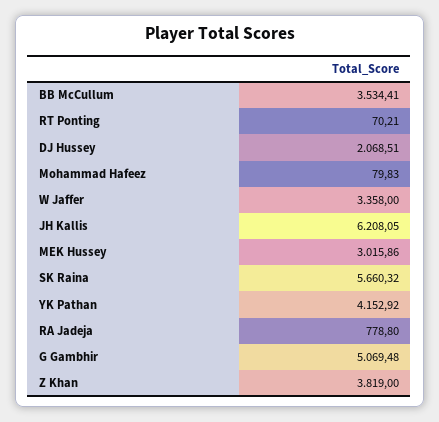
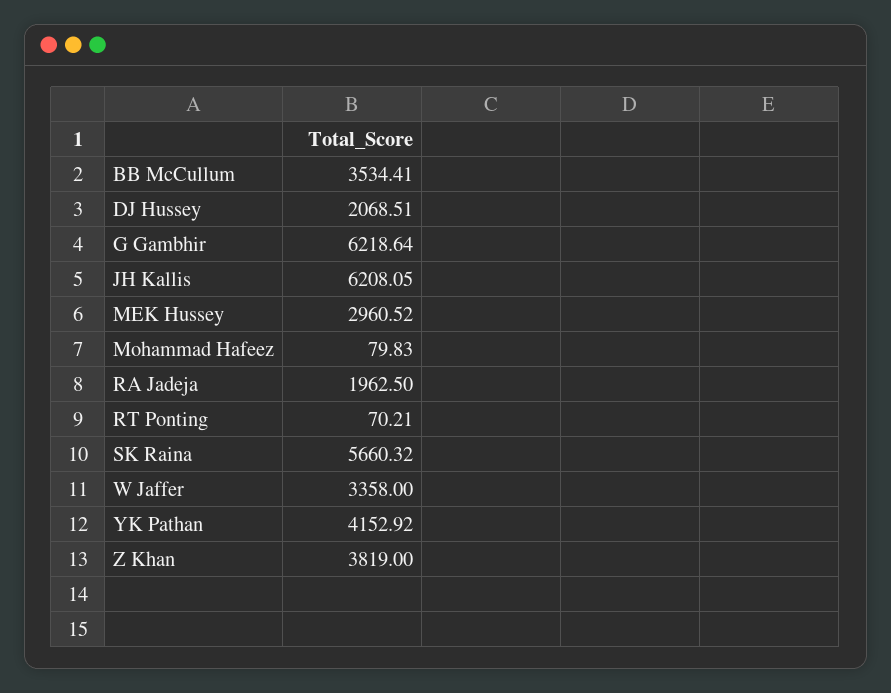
  {
    "BB McCullum": 3534.41,
    "RT Ponting": 70.21,
    "DJ Hussey": 2068.51,
    "Mohammad Hafeez": 79.83,
    "W Jaffer": 3358,
    "JH Kallis": 6208.05,
-   "MEK Hussey": 3015.86,
+   "MEK Hussey": 2960.52,
    "SK Raina": 5660.32,
    "YK Pathan": 4152.92,
-   "RA Jadeja": 778.8,
+   "RA Jadeja": 1962.5,
-   "G Gambhir": 5069.48,
+   "G Gambhir": 6218.64,
    "Z Khan": 3819
  }

